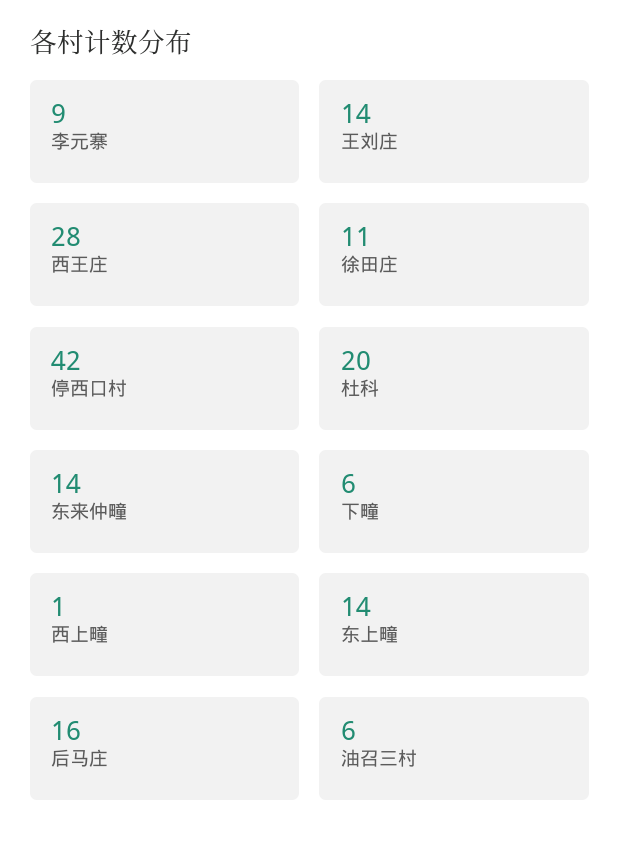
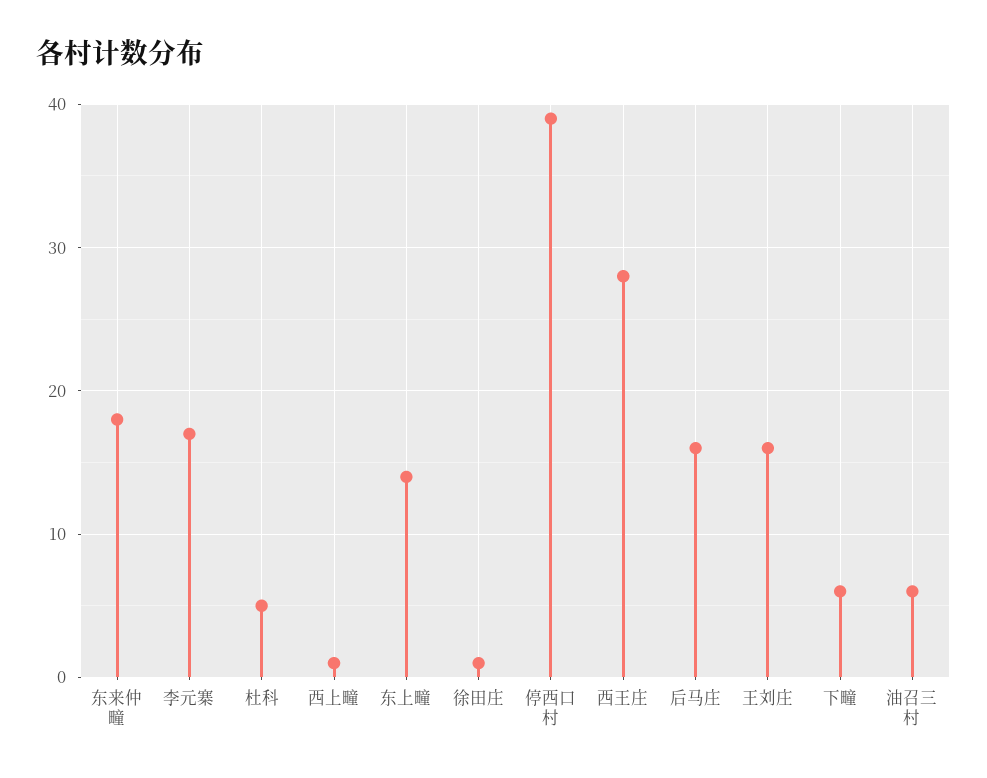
  {
-   "李元寨": 9,
+   "李元寨": 17,
-   "王刘庄": 14,
+   "王刘庄": 16,
    "西王庄": 28,
-   "徐田庄": 11,
+   "徐田庄": 1,
-   "停西口村": 42,
+   "停西口村": 39,
-   "杜科": 20,
+   "杜科": 5,
-   "东来仲疃": 14,
+   "东来仲疃": 18,
    "下疃": 6,
    "西上疃": 1,
    "东上疃": 14,
    "后马庄": 16,
    "油召三村": 6
  }

